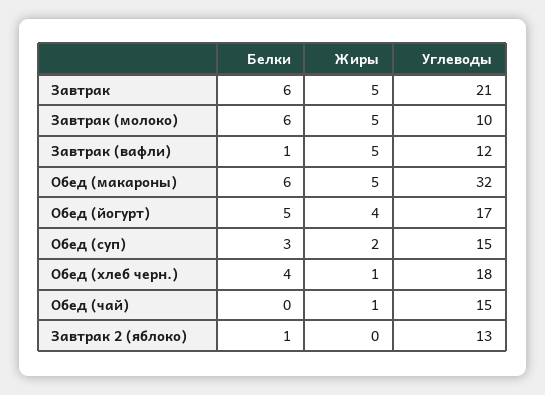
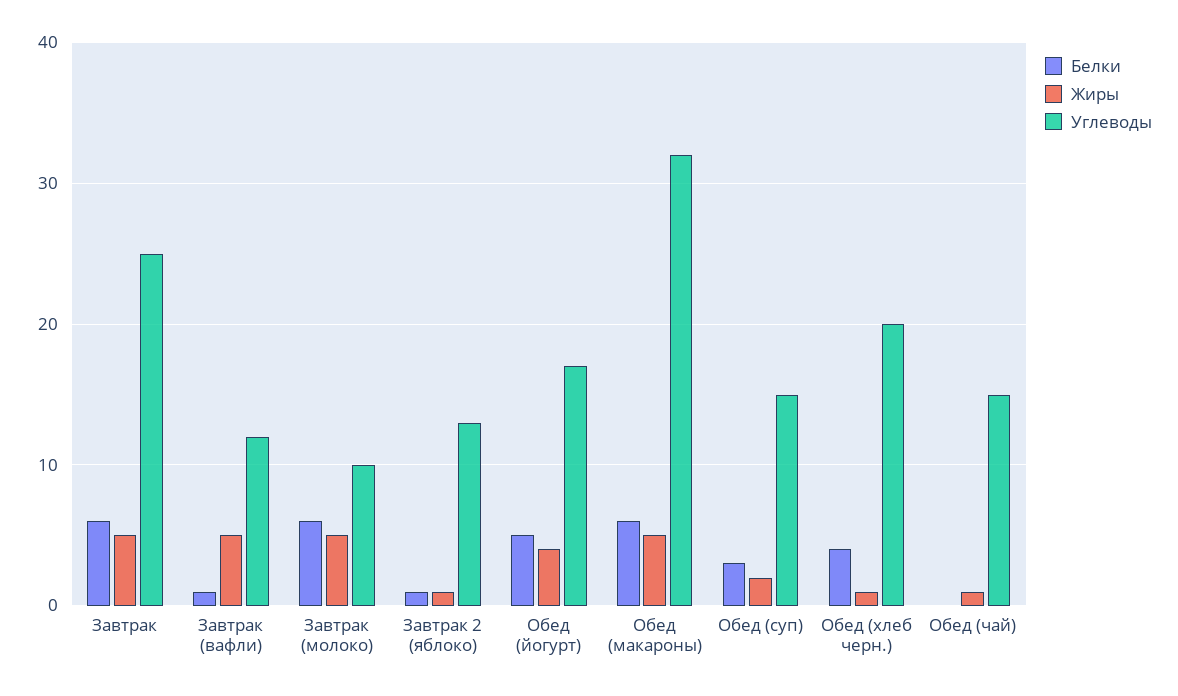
  {
    "Белки": {
      "Завтрак": 6,
      "Завтрак (молоко)": 6,
      "Завтрак (вафли)": 1,
      "Обед (макароны)": 6,
      "Обед (йогурт)": 5,
      "Обед (суп)": 3,
      "Обед (хлеб черн.)": 4,
      "Обед (чай)": 0,
      "Завтрак 2 (яблоко)": 1
    },
    "Жиры": {
      "Завтрак": 5,
      "Завтрак (молоко)": 5,
      "Завтрак (вафли)": 5,
      "Обед (макароны)": 5,
      "Обед (йогурт)": 4,
      "Обед (суп)": 2,
      "Обед (хлеб черн.)": 1,
      "Обед (чай)": 1,
-     "Завтрак 2 (яблоко)": 0
+     "Завтрак 2 (яблоко)": 1
    },
    "Углеводы": {
-     "Завтрак": 21,
+     "Завтрак": 25,
      "Завтрак (молоко)": 10,
      "Завтрак (вафли)": 12,
      "Обед (макароны)": 32,
      "Обед (йогурт)": 17,
      "Обед (суп)": 15,
-     "Обед (хлеб черн.)": 18,
+     "Обед (хлеб черн.)": 20,
      "Обед (чай)": 15,
      "Завтрак 2 (яблоко)": 13
    }
  }

